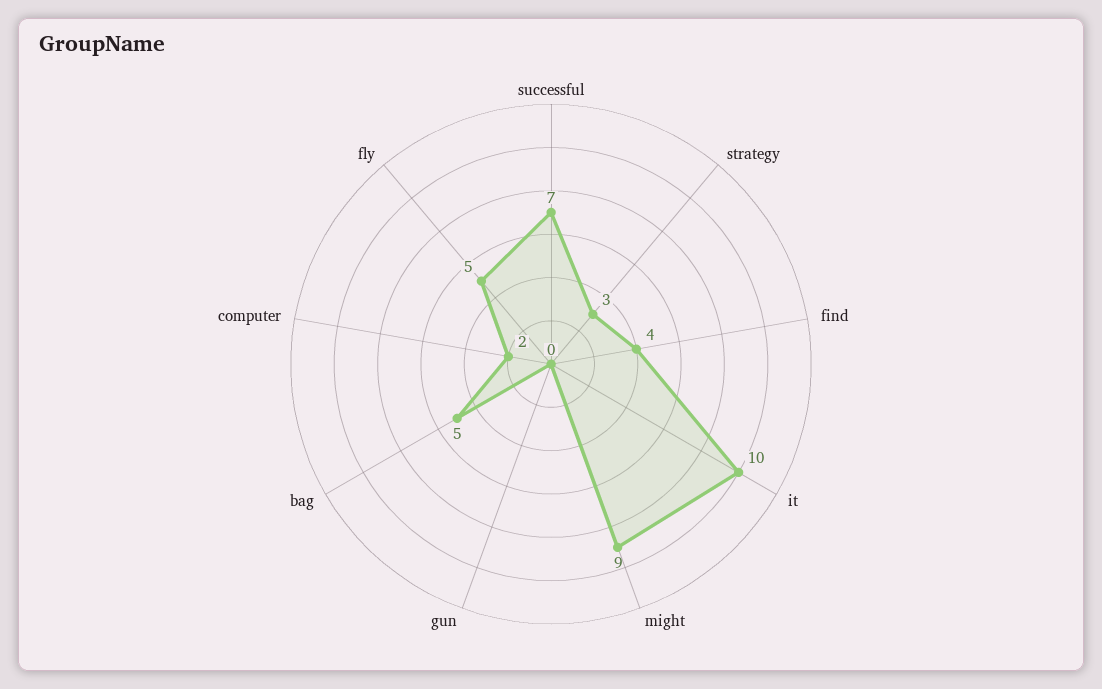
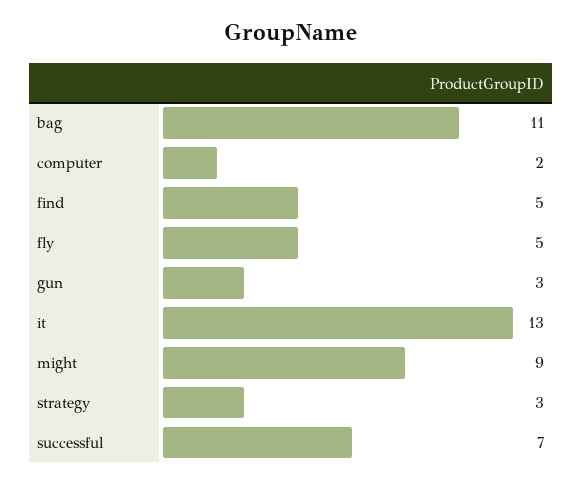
  {
    "successful": 7,
    "strategy": 3,
-   "find": 4,
+   "find": 5,
-   "it": 10,
+   "it": 13,
    "might": 9,
-   "gun": 0,
+   "gun": 3,
-   "bag": 5,
+   "bag": 11,
    "computer": 2,
    "fly": 5
  }

